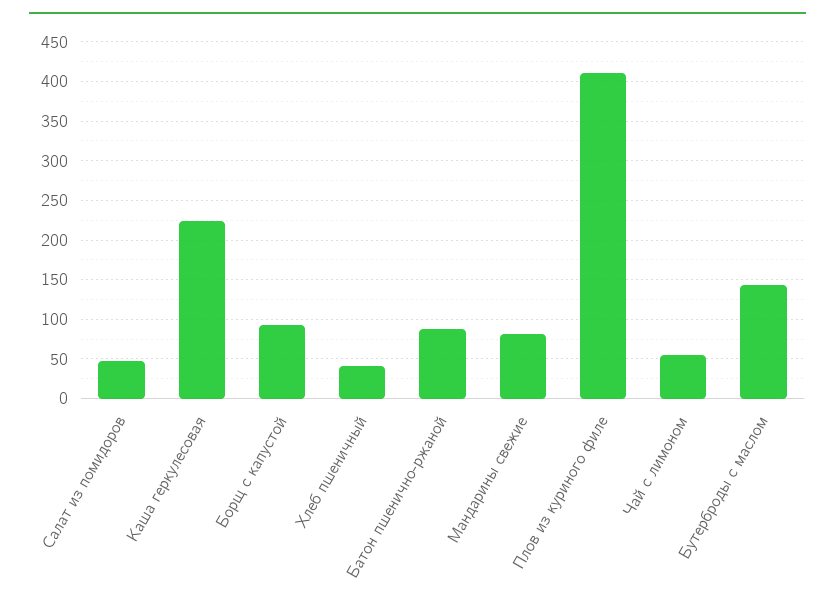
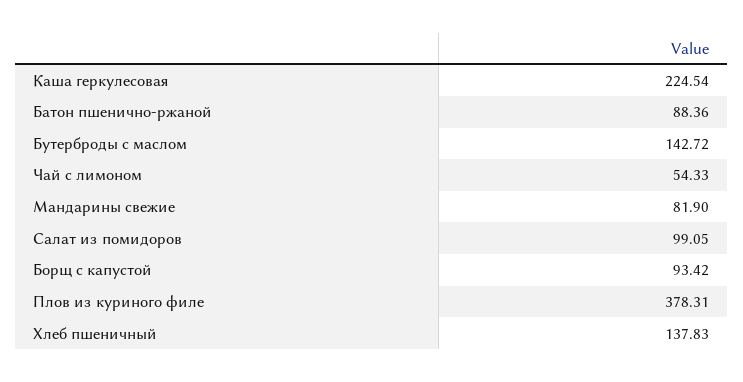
  {
-   "Салат из помидоров": 50,
+   "Салат из помидоров": 99.05,
    "Каша геркулесовая": 224.54,
    "Борщ с капустой": 93.42,
-   "Хлеб пшеничный": 40,
+   "Хлеб пшеничный": 137.83,
    "Батон пшенично-ржаной": 88.36,
    "Мандарины свежие": 81.9,
-   "Плов из куриного филе": 410,
+   "Плов из куриного филе": 378.31,
    "Чай с лимоном": 54.33,
    "Бутерброды с маслом": 142.72
  }

